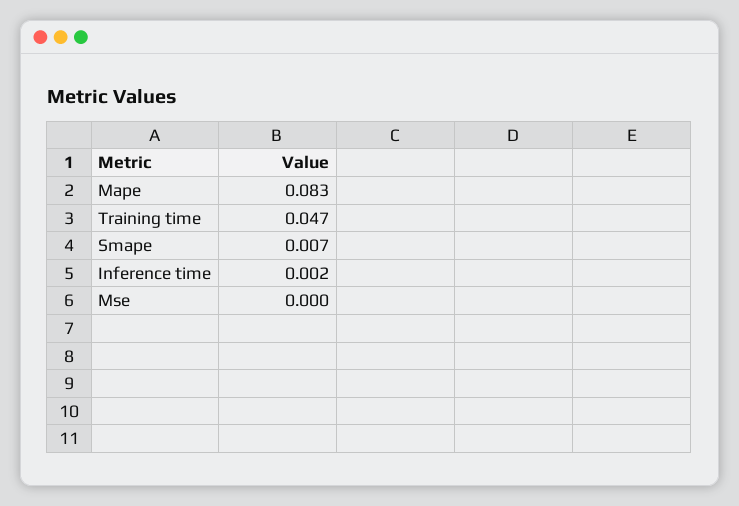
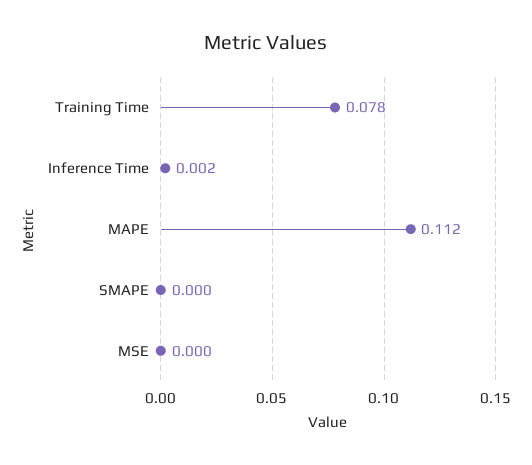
  {
-   "Mape": 0.083,
+   "Mape": 0.112,
-   "Training time": 0.047,
+   "Training time": 0.078,
-   "Smape": 0.007,
+   "Smape": 0,
    "Inference time": 0.002,
    "Mse": 0
  }

